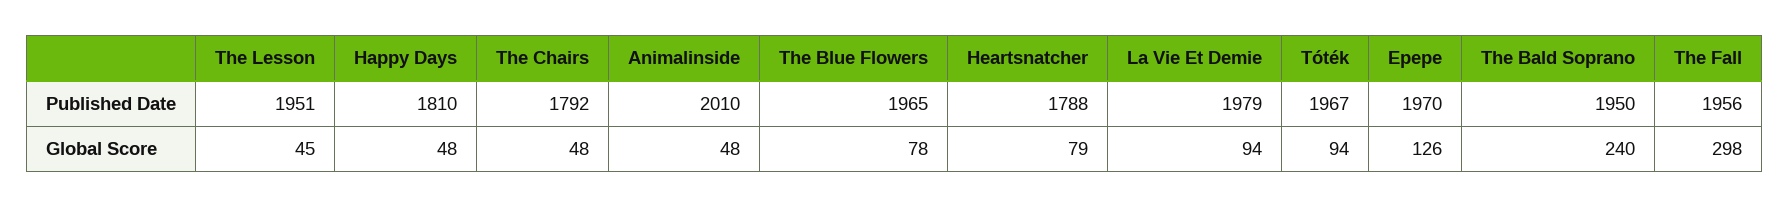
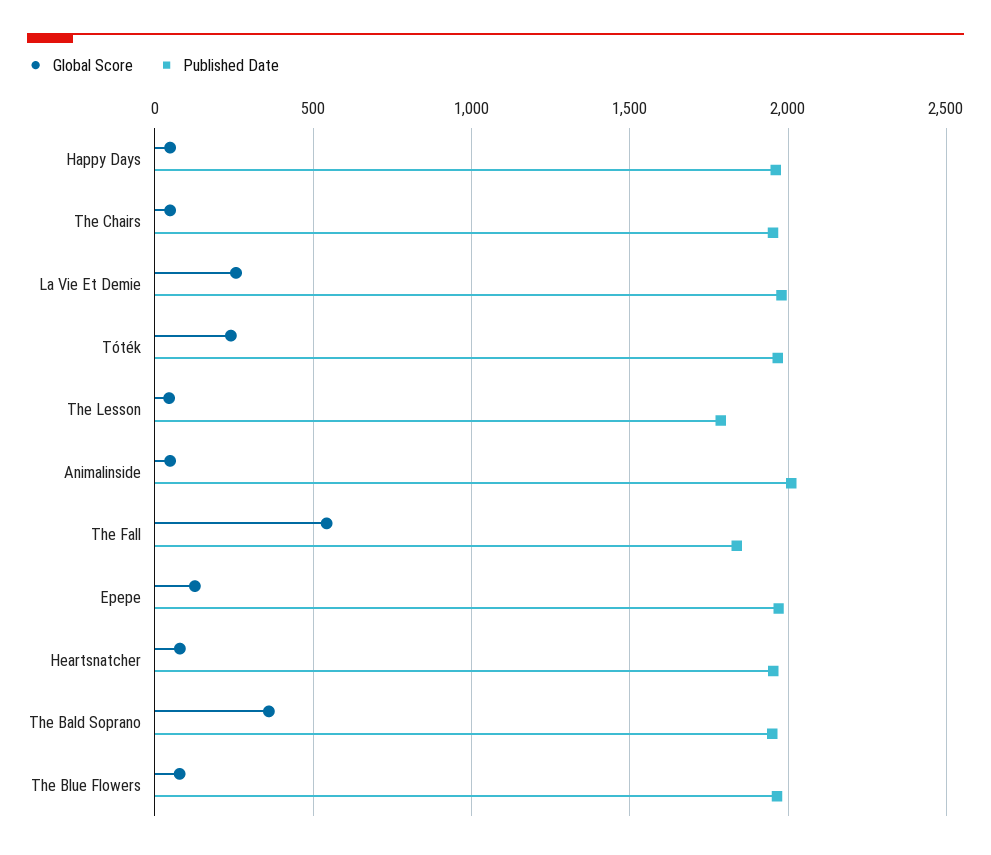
  {
    "Published Date": {
-     "The Lesson": 1951,
+     "The Lesson": 1800,
-     "Happy Days": 1810,
+     "Happy Days": 1950,
-     "The Chairs": 1792,
+     "The Chairs": 1950,
      "Animalinside": 2010,
      "The Blue Flowers": 1965,
-     "Heartsnatcher": 1788,
+     "Heartsnatcher": 1950,
      "La Vie Et Demie": 1979,
      "Tóték": 1967,
      "Epepe": 1970,
      "The Bald Soprano": 1950,
-     "The Fall": 1956
+     "The Fall": 1850
    },
    "Global Score": {
      "The Lesson": 45,
      "Happy Days": 48,
      "The Chairs": 48,
      "Animalinside": 48,
      "The Blue Flowers": 78,
      "Heartsnatcher": 79,
-     "La Vie Et Demie": 94,
+     "La Vie Et Demie": 250,
-     "Tóték": 94,
+     "Tóték": 250,
      "Epepe": 126,
-     "The Bald Soprano": 240,
+     "The Bald Soprano": 350,
-     "The Fall": 298
+     "The Fall": 550
    }
  }

